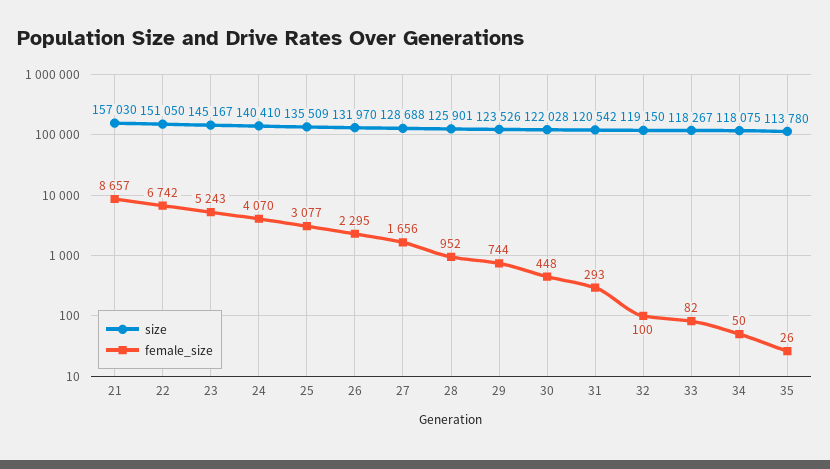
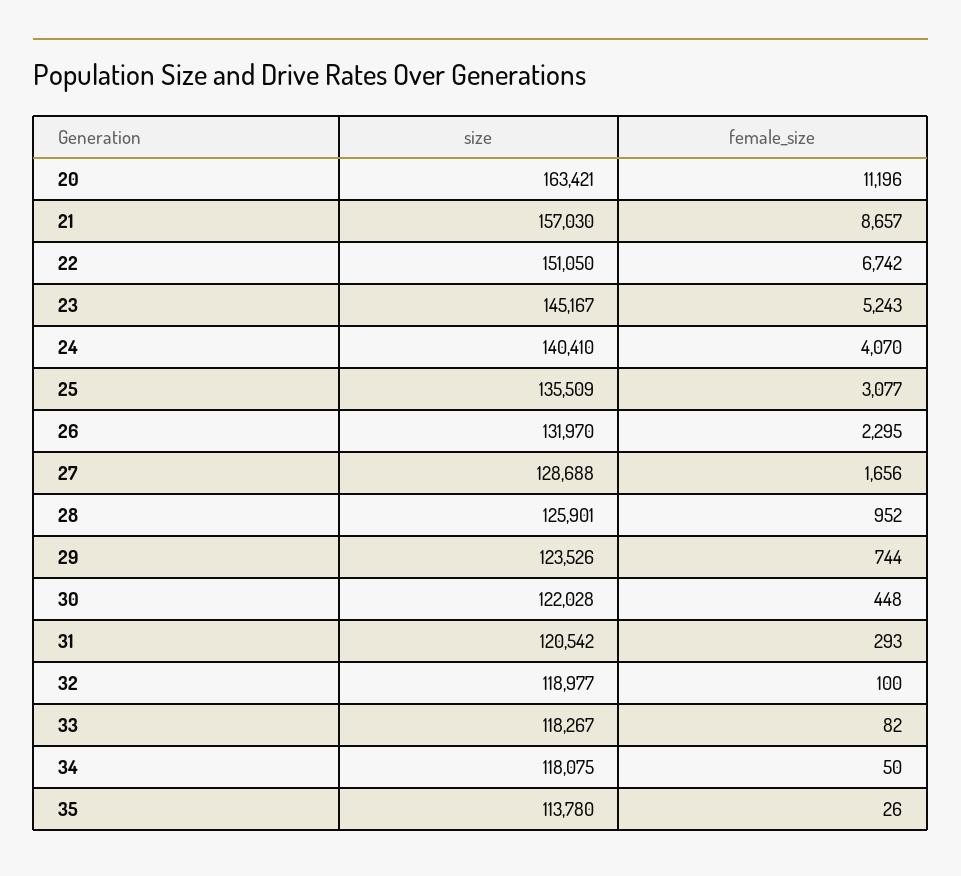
  {
    "size": {
      "21": 157030,
      "22": 151050,
      "23": 145167,
      "24": 140410,
      "25": 135509,
      "26": 131970,
      "27": 128688,
      "28": 125901,
      "29": 123526,
      "30": 122028,
      "31": 120542,
-     "32": 119150,
+     "32": 118977,
      "33": 118267,
      "34": 118075,
-     "35": 113780
+     "35": 113780,
+     "20": 163421
    },
    "female_size": {
      "21": 8657,
      "22": 6742,
      "23": 5243,
      "24": 4070,
      "25": 3077,
      "26": 2295,
      "27": 1656,
      "28": 952,
      "29": 744,
      "30": 448,
      "31": 293,
      "32": 100,
      "33": 82,
      "34": 50,
-     "35": 26
+     "35": 26,
+     "20": 11196
    }
  }

